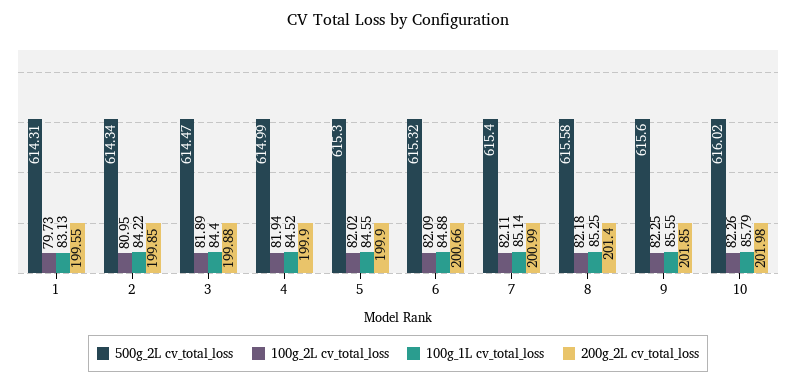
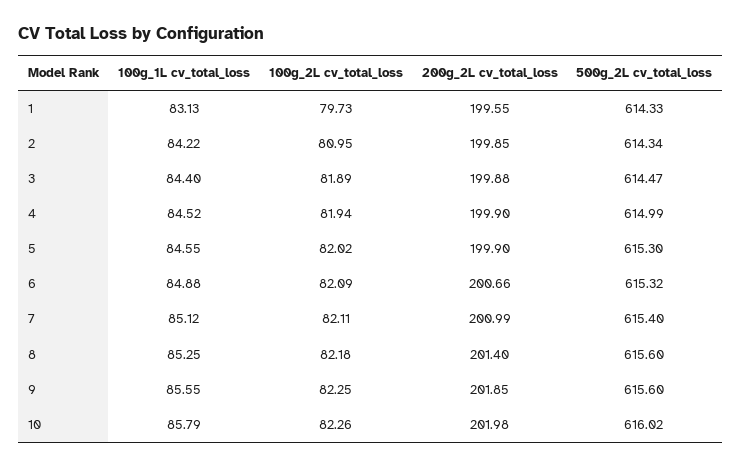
  {
    "500g_2L cv_total_loss": {
-     "1": 614.31,
+     "1": 614.33,
      "2": 614.34,
      "3": 614.47,
      "4": 614.99,
      "5": 615.3,
      "6": 615.32,
      "7": 615.4,
-     "8": 615.58,
+     "8": 615.6,
      "9": 615.6,
      "10": 616.02
    },
    "100g_2L cv_total_loss": {
      "1": 79.73,
      "2": 80.95,
      "3": 81.89,
      "4": 81.94,
      "5": 82.02,
      "6": 82.09,
      "7": 82.11,
      "8": 82.18,
      "9": 82.25,
      "10": 82.26
    },
    "100g_1L cv_total_loss": {
      "1": 83.13,
      "2": 84.22,
      "3": 84.4,
      "4": 84.52,
      "5": 84.55,
      "6": 84.88,
-     "7": 85.14,
+     "7": 85.12,
      "8": 85.25,
      "9": 85.55,
      "10": 85.79
    },
    "200g_2L cv_total_loss": {
      "1": 199.55,
      "2": 199.85,
      "3": 199.88,
      "4": 199.9,
      "5": 199.9,
      "6": 200.66,
      "7": 200.99,
      "8": 201.4,
      "9": 201.85,
      "10": 201.98
    }
  }

